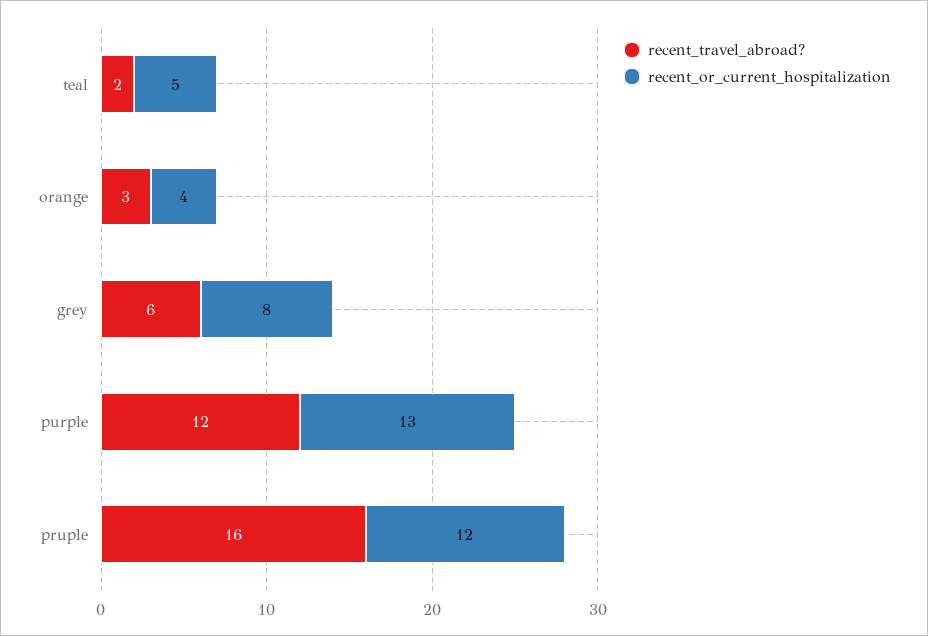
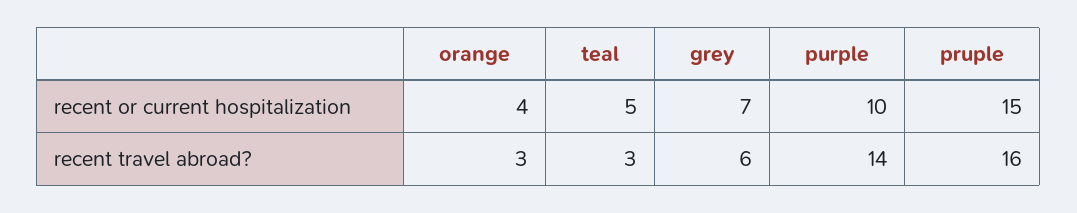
  {
    "recent_travel_abroad?": {
-     "teal": 2,
+     "teal": 3,
      "orange": 3,
      "grey": 6,
-     "purple": 12,
+     "purple": 14,
      "pruple": 16
    },
    "recent_or_current_hospitalization": {
      "teal": 5,
      "orange": 4,
-     "grey": 8,
+     "grey": 7,
-     "purple": 13,
+     "purple": 10,
-     "pruple": 12
+     "pruple": 15
    }
  }

